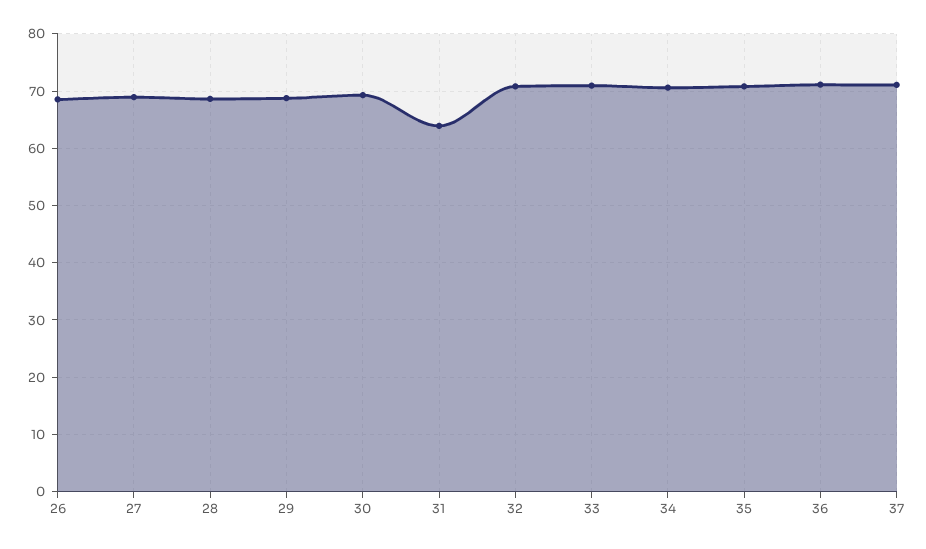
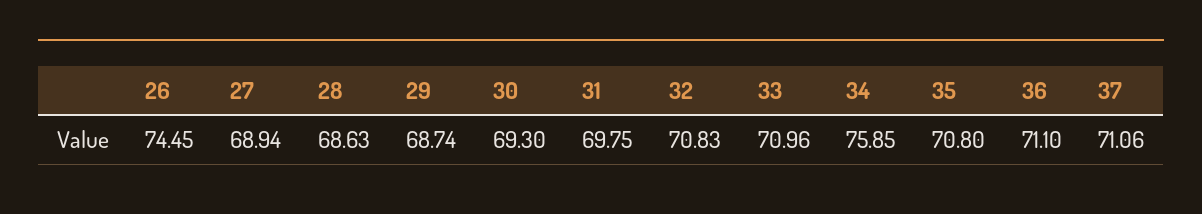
  {
-   "26": 68,
+   "26": 74.45,
    "27": 68.94,
    "28": 68.63,
    "29": 68.74,
    "30": 69.3,
-   "31": 64,
+   "31": 69.75,
    "32": 70.83,
    "33": 70.96,
-   "34": 70,
+   "34": 75.85,
    "35": 70.8,
    "36": 71.1,
    "37": 71.06
  }

